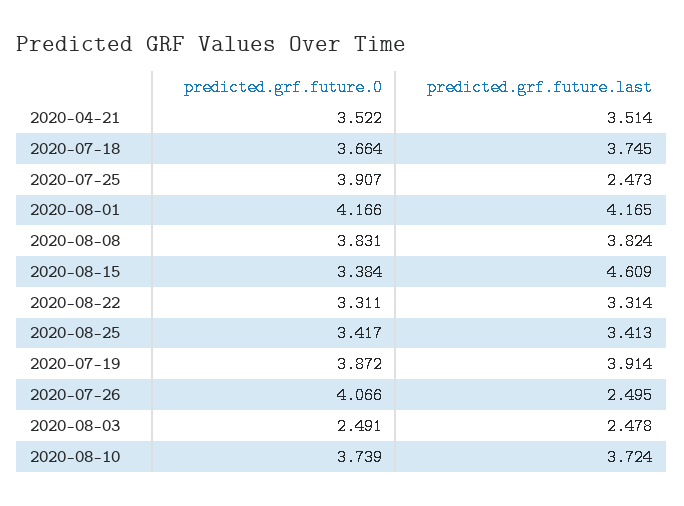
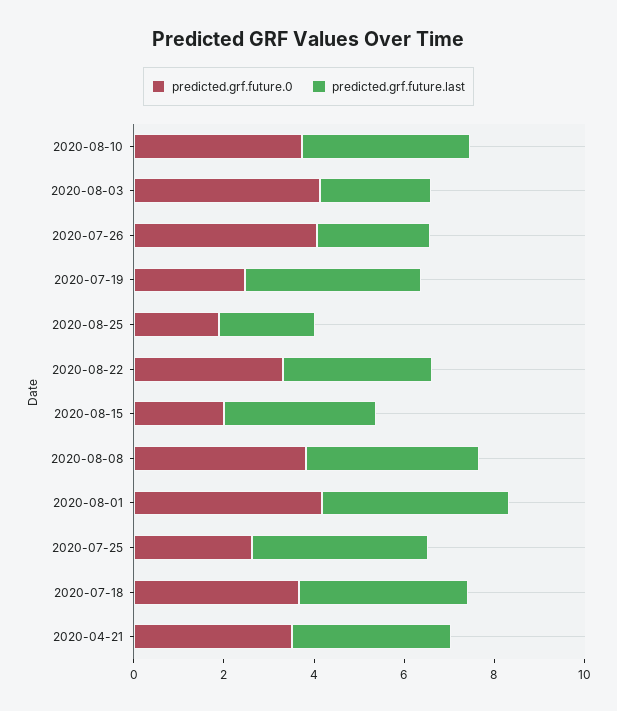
  {
    "predicted.grf.future.0": {
      "2020-04-21": 3.522,
      "2020-07-18": 3.664,
-     "2020-07-25": 3.907,
+     "2020-07-25": 2.5,
      "2020-08-01": 4.166,
      "2020-08-08": 3.831,
-     "2020-08-15": 3.384,
+     "2020-08-15": 2,
      "2020-08-22": 3.311,
-     "2020-08-25": 3.417,
+     "2020-08-25": 2,
-     "2020-07-19": 3.872,
+     "2020-07-19": 2.5,
      "2020-07-26": 4.066,
-     "2020-08-03": 2.491,
+     "2020-08-03": 4,
      "2020-08-10": 3.739
    },
    "predicted.grf.future.last": {
      "2020-04-21": 3.514,
      "2020-07-18": 3.745,
-     "2020-07-25": 2.473,
+     "2020-07-25": 4,
      "2020-08-01": 4.165,
      "2020-08-08": 3.824,
-     "2020-08-15": 4.609,
+     "2020-08-15": 3.5,
      "2020-08-22": 3.314,
-     "2020-08-25": 3.413,
+     "2020-08-25": 2,
      "2020-07-19": 3.914,
      "2020-07-26": 2.495,
      "2020-08-03": 2.478,
      "2020-08-10": 3.724
    }
  }

